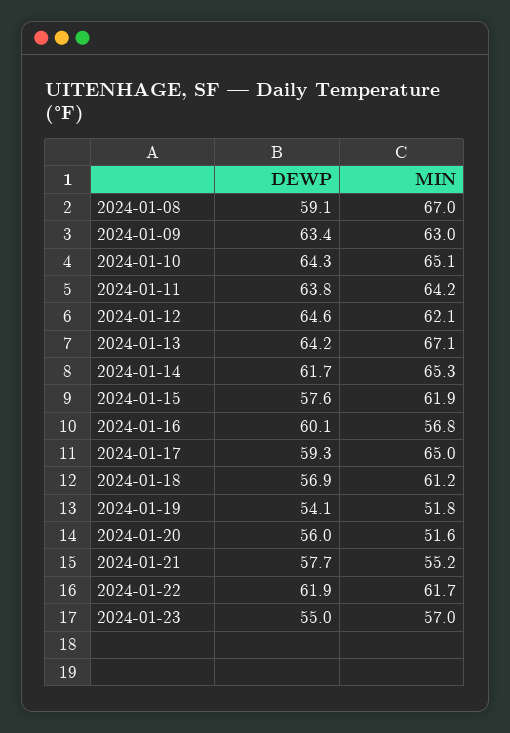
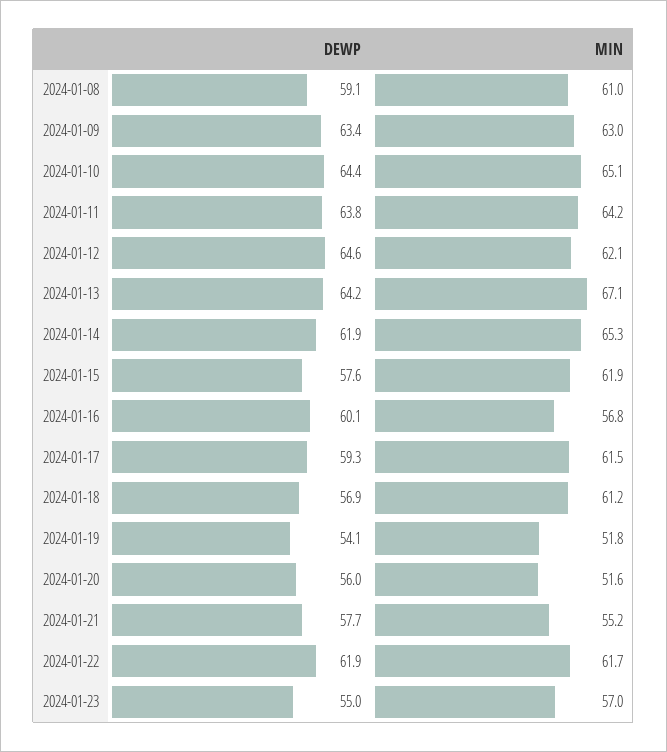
  {
    "DEWP": {
      "2024-01-08": 59.1,
      "2024-01-09": 63.4,
-     "2024-01-10": 64.3,
+     "2024-01-10": 64.4,
      "2024-01-11": 63.8,
      "2024-01-12": 64.6,
      "2024-01-13": 64.2,
-     "2024-01-14": 61.7,
+     "2024-01-14": 61.9,
      "2024-01-15": 57.6,
      "2024-01-16": 60.1,
      "2024-01-17": 59.3,
      "2024-01-18": 56.9,
      "2024-01-19": 54.1,
      "2024-01-20": 56,
      "2024-01-21": 57.7,
      "2024-01-22": 61.9,
      "2024-01-23": 55
    },
    "MIN": {
-     "2024-01-08": 67,
+     "2024-01-08": 61,
      "2024-01-09": 63,
      "2024-01-10": 65.1,
      "2024-01-11": 64.2,
      "2024-01-12": 62.1,
      "2024-01-13": 67.1,
      "2024-01-14": 65.3,
      "2024-01-15": 61.9,
      "2024-01-16": 56.8,
-     "2024-01-17": 65,
+     "2024-01-17": 61.5,
      "2024-01-18": 61.2,
      "2024-01-19": 51.8,
      "2024-01-20": 51.6,
      "2024-01-21": 55.2,
      "2024-01-22": 61.7,
      "2024-01-23": 57
    }
  }

